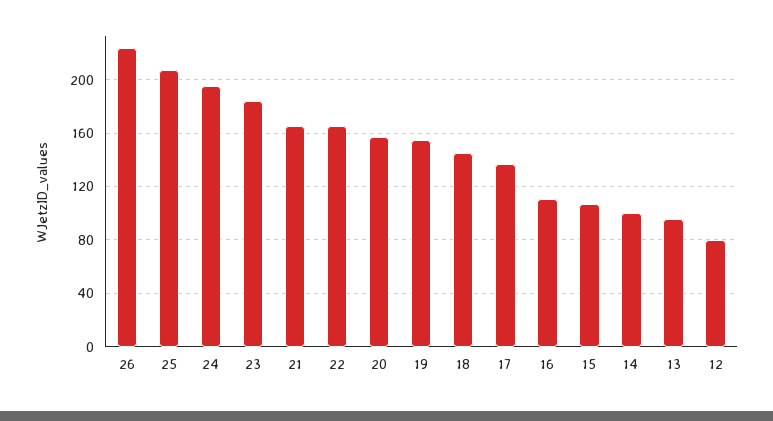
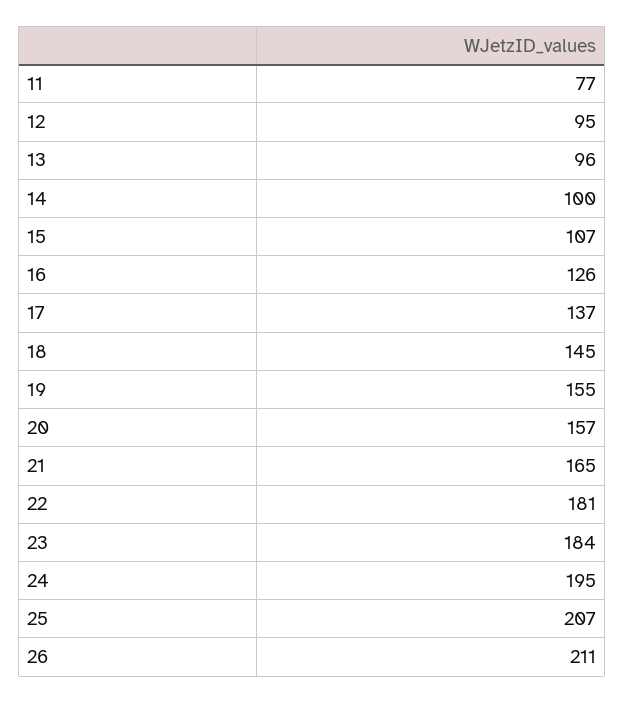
  {
-   "26": 225,
+   "26": 211,
    "25": 207,
    "24": 195,
    "23": 184,
    "21": 165,
-   "22": 165,
+   "22": 181,
    "20": 157,
    "19": 155,
    "18": 145,
    "17": 137,
-   "16": 110,
+   "16": 126,
    "15": 107,
    "14": 100,
    "13": 96,
-   "12": 80
+   "12": 95,
+   "11": 77
  }

